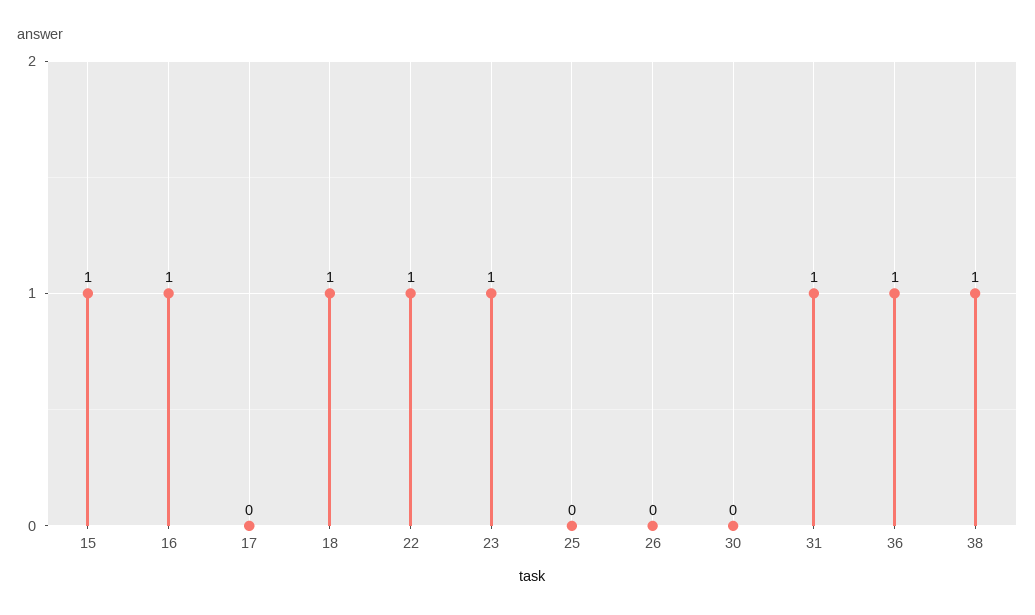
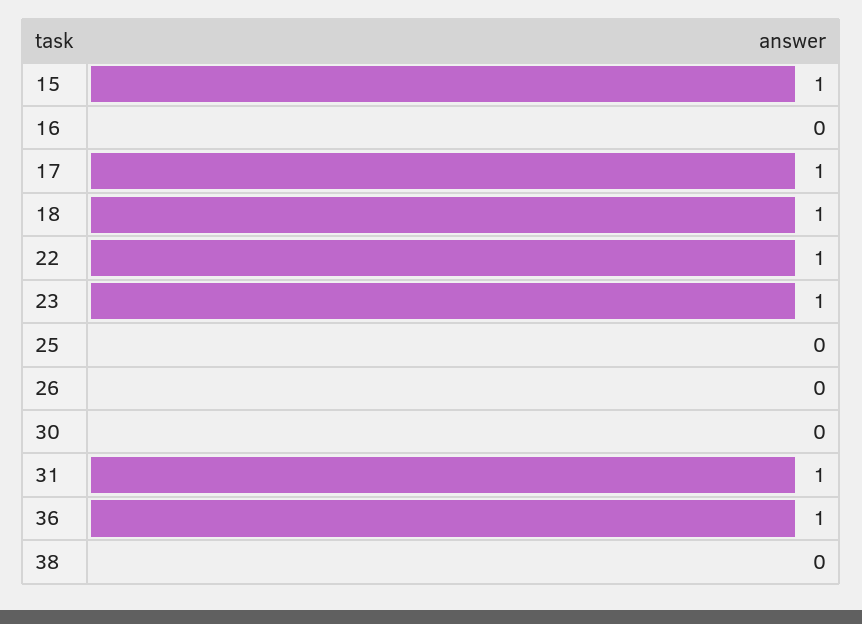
  {
    "15": 1,
-   "16": 1,
+   "16": 0,
-   "17": 0,
+   "17": 1,
    "18": 1,
    "22": 1,
    "23": 1,
    "25": 0,
    "26": 0,
    "30": 0,
    "31": 1,
    "36": 1,
-   "38": 1
+   "38": 0
  }

